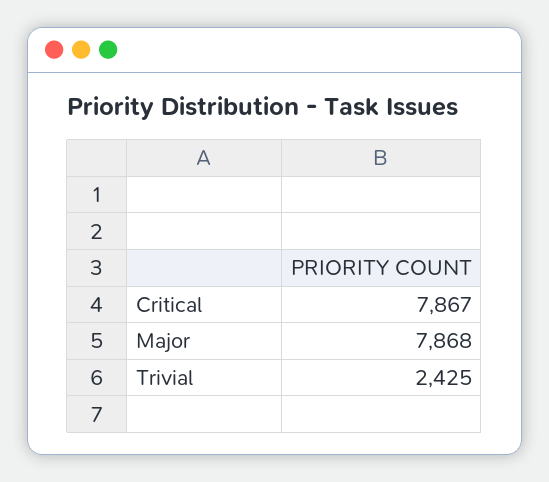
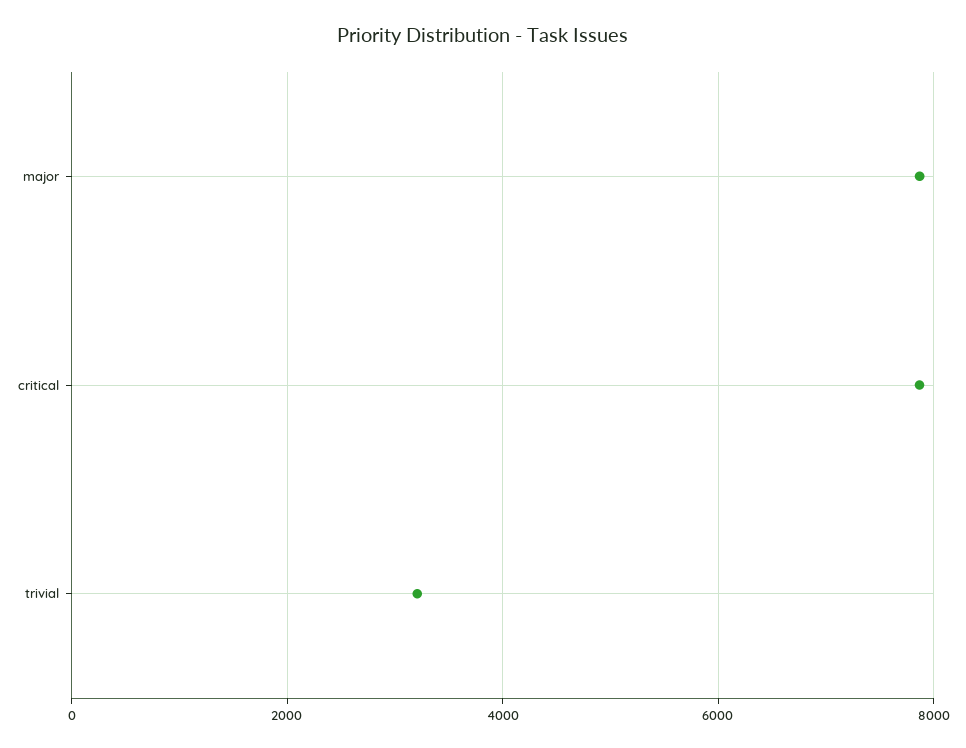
  {
    "Critical": 7867,
    "Major": 7868,
-   "Trivial": 2425
+   "Trivial": 3200
  }

